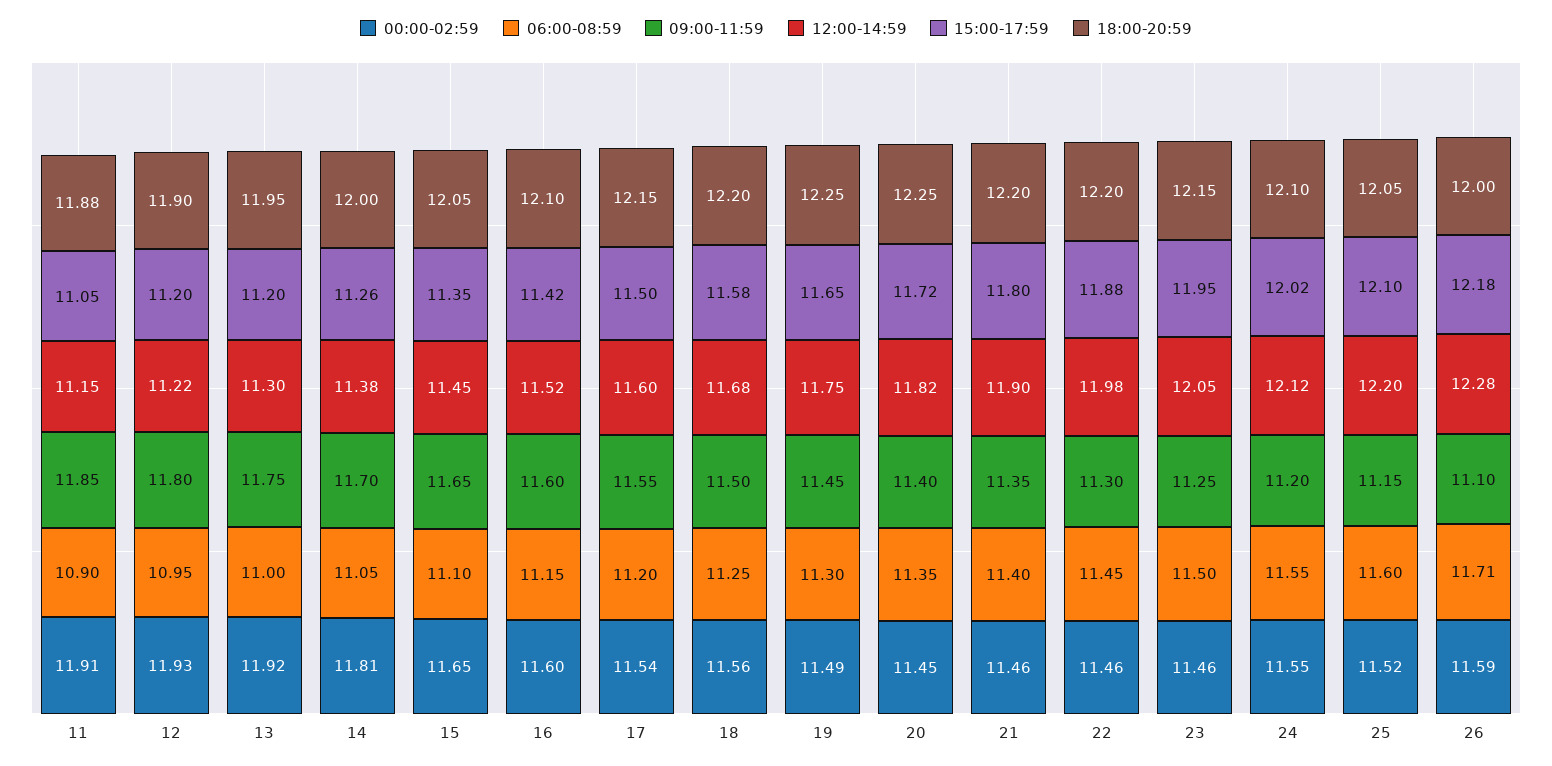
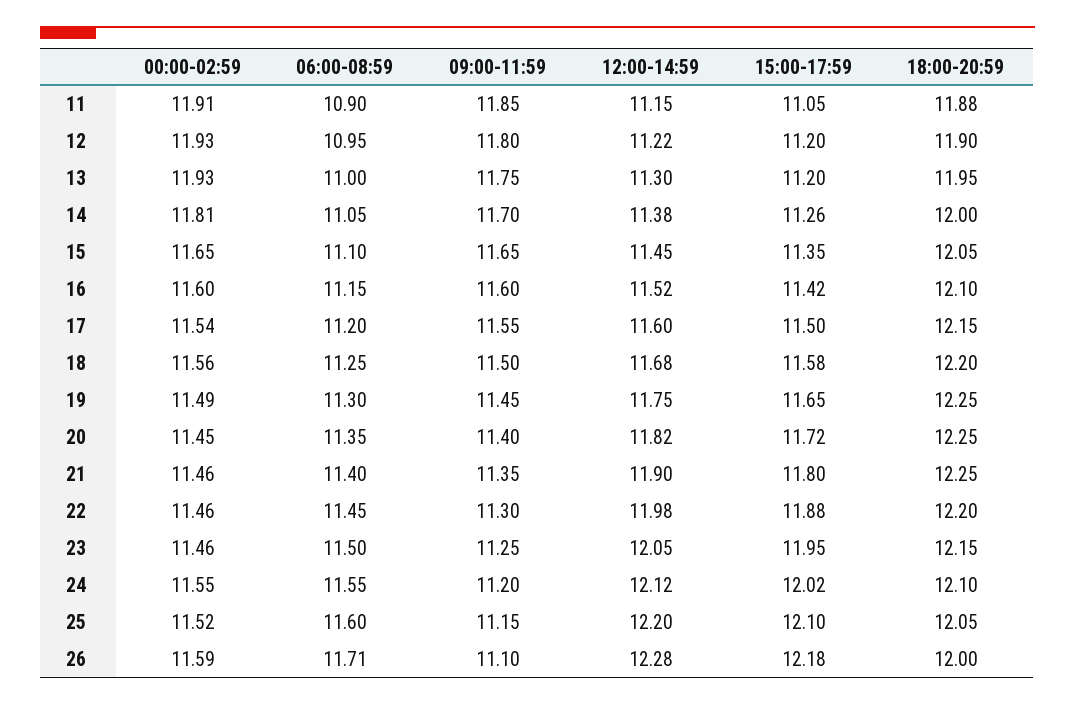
  {
    "00:00-02:59": {
      "11": 11.91,
      "12": 11.93,
-     "13": 11.92,
+     "13": 11.93,
      "14": 11.81,
      "15": 11.65,
      "16": 11.6,
      "17": 11.54,
      "18": 11.56,
      "19": 11.49,
      "20": 11.45,
      "21": 11.46,
      "22": 11.46,
      "23": 11.46,
      "24": 11.55,
      "25": 11.52,
      "26": 11.59
    },
    "06:00-08:59": {
      "11": 10.9,
      "12": 10.95,
      "13": 11,
      "14": 11.05,
      "15": 11.1,
      "16": 11.15,
      "17": 11.2,
      "18": 11.25,
      "19": 11.3,
      "20": 11.35,
      "21": 11.4,
      "22": 11.45,
      "23": 11.5,
      "24": 11.55,
      "25": 11.6,
      "26": 11.71
    },
    "09:00-11:59": {
      "11": 11.85,
      "12": 11.8,
      "13": 11.75,
      "14": 11.7,
      "15": 11.65,
      "16": 11.6,
      "17": 11.55,
      "18": 11.5,
      "19": 11.45,
      "20": 11.4,
      "21": 11.35,
      "22": 11.3,
      "23": 11.25,
      "24": 11.2,
      "25": 11.15,
      "26": 11.1
    },
    "12:00-14:59": {
      "11": 11.15,
      "12": 11.22,
      "13": 11.3,
      "14": 11.38,
      "15": 11.45,
      "16": 11.52,
      "17": 11.6,
      "18": 11.68,
      "19": 11.75,
      "20": 11.82,
      "21": 11.9,
      "22": 11.98,
      "23": 12.05,
      "24": 12.12,
      "25": 12.2,
      "26": 12.28
    },
    "15:00-17:59": {
      "11": 11.05,
      "12": 11.2,
      "13": 11.2,
      "14": 11.26,
      "15": 11.35,
      "16": 11.42,
      "17": 11.5,
      "18": 11.58,
      "19": 11.65,
      "20": 11.72,
      "21": 11.8,
      "22": 11.88,
      "23": 11.95,
      "24": 12.02,
      "25": 12.1,
      "26": 12.18
    },
    "18:00-20:59": {
      "11": 11.88,
      "12": 11.9,
      "13": 11.95,
      "14": 12,
      "15": 12.05,
      "16": 12.1,
      "17": 12.15,
      "18": 12.2,
      "19": 12.25,
      "20": 12.25,
-     "21": 12.2,
+     "21": 12.25,
      "22": 12.2,
      "23": 12.15,
      "24": 12.1,
      "25": 12.05,
      "26": 12
    }
  }

